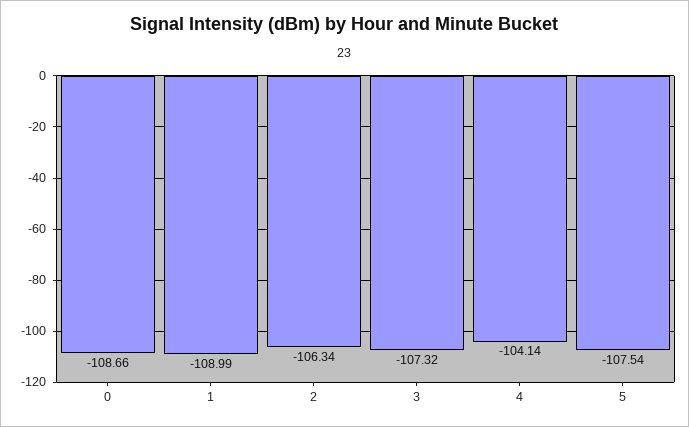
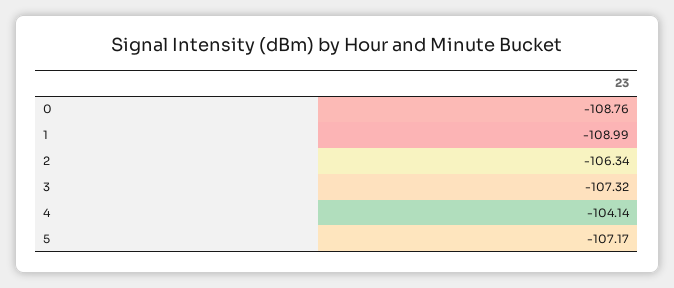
  {
-   "0": -108.66,
+   "0": -108.76,
    "1": -108.99,
    "2": -106.34,
    "3": -107.32,
    "4": -104.14,
-   "5": -107.54
+   "5": -107.17
  }

